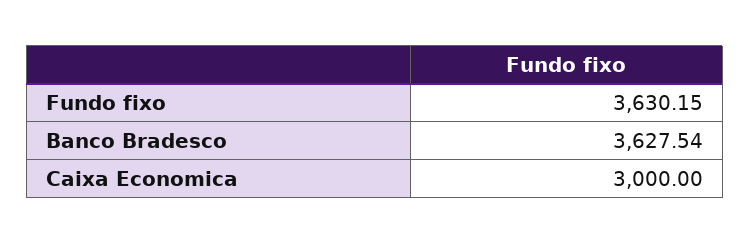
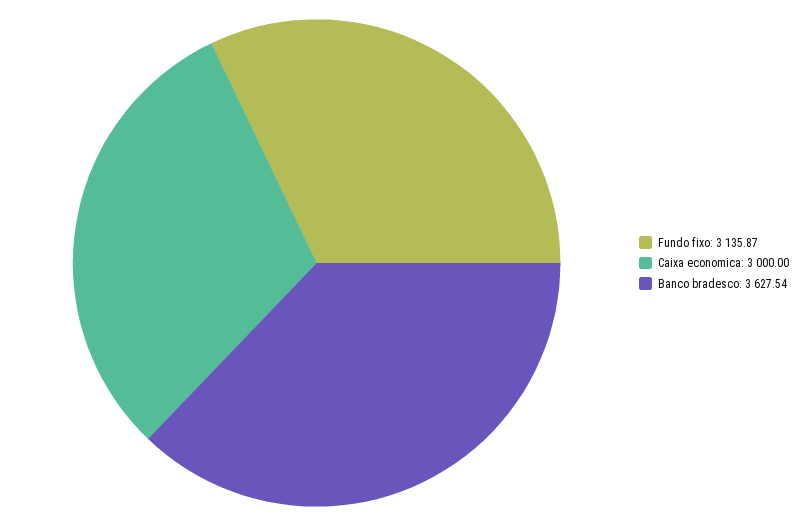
  {
-   "Fundo fixo": 3630.15,
+   "Fundo fixo": 3135.87,
    "Banco Bradesco": 3627.54,
    "Caixa Economica": 3000
  }

